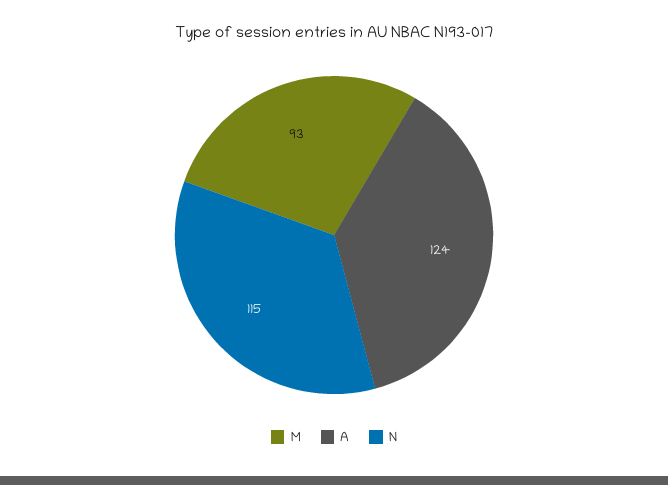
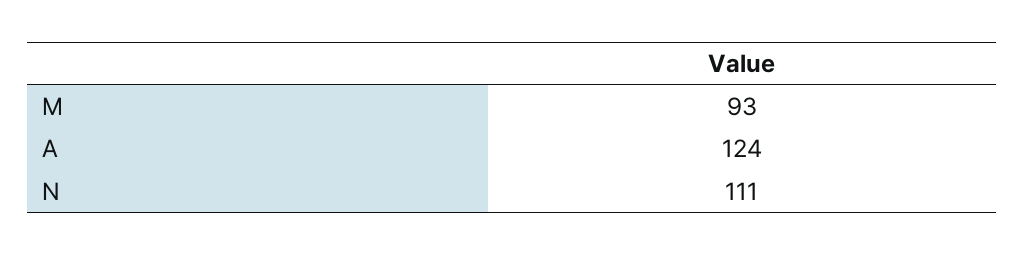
  {
    "M": 93,
    "A": 124,
-   "N": 115
+   "N": 111
  }

